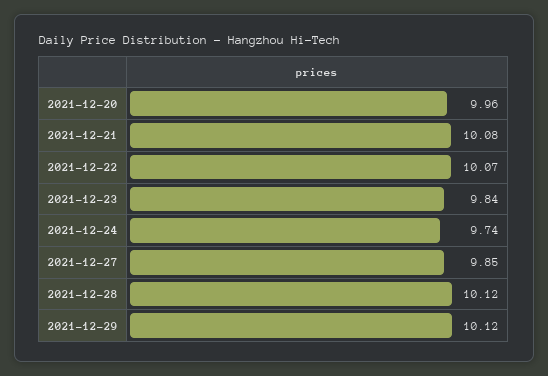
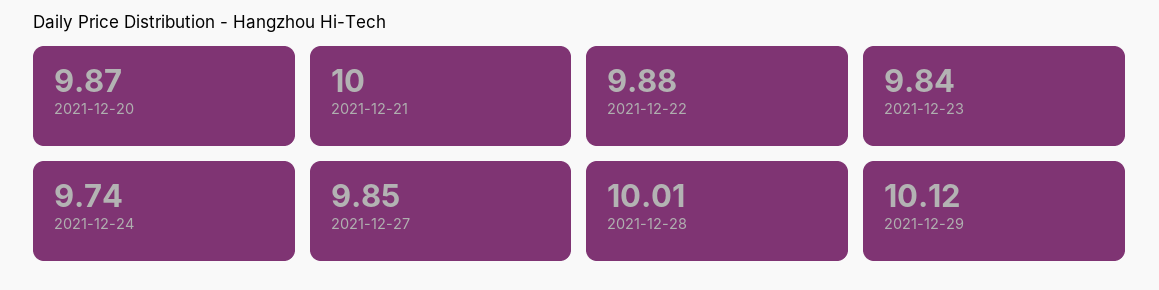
  {
-   "2021-12-20": 9.96,
+   "2021-12-20": 9.87,
-   "2021-12-21": 10.08,
+   "2021-12-21": 10,
-   "2021-12-22": 10.07,
+   "2021-12-22": 9.88,
    "2021-12-23": 9.84,
    "2021-12-24": 9.74,
    "2021-12-27": 9.85,
-   "2021-12-28": 10.12,
+   "2021-12-28": 10.01,
    "2021-12-29": 10.12
  }

